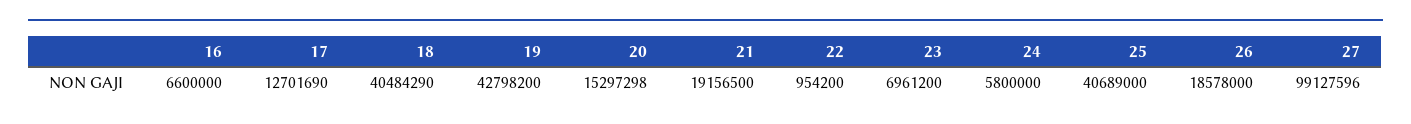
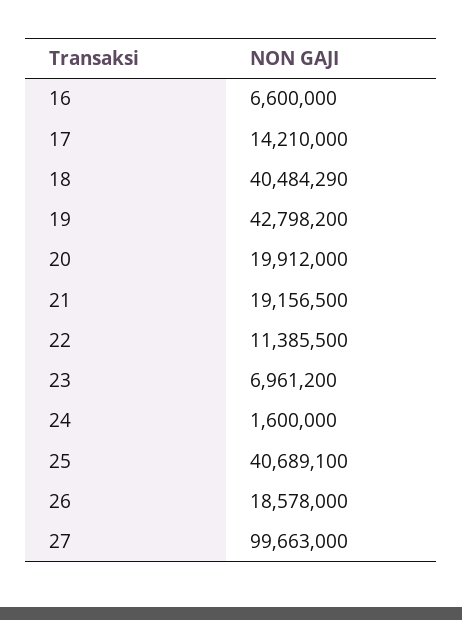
  {
    "16": 6600000,
-   "17": 12701690,
+   "17": 14210000,
    "18": 40484290,
    "19": 42798200,
-   "20": 15297298,
+   "20": 19912000,
    "21": 19156500,
-   "22": 954200,
+   "22": 11385500,
    "23": 6961200,
-   "24": 5800000,
+   "24": 1600000,
-   "25": 40689000,
+   "25": 40689100,
    "26": 18578000,
-   "27": 99127596
+   "27": 99663000
  }

